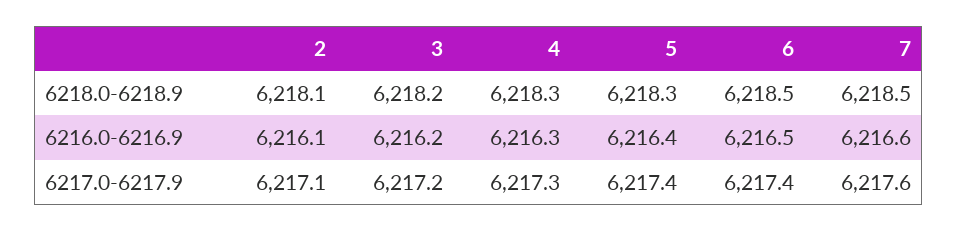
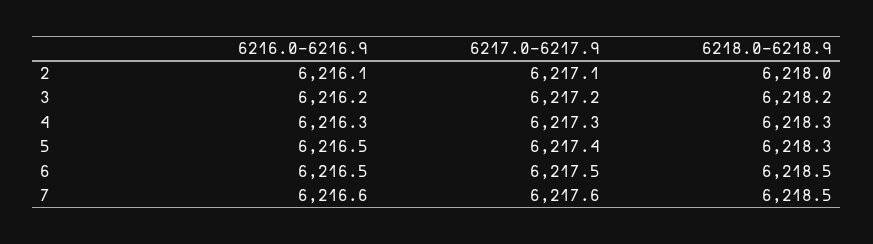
  {
    "2": {
-     "6218.0-6218.9": 6218.1,
+     "6218.0-6218.9": 6218,
      "6216.0-6216.9": 6216.1,
      "6217.0-6217.9": 6217.1
    },
    "3": {
      "6218.0-6218.9": 6218.2,
      "6216.0-6216.9": 6216.2,
      "6217.0-6217.9": 6217.2
    },
    "4": {
      "6218.0-6218.9": 6218.3,
      "6216.0-6216.9": 6216.3,
      "6217.0-6217.9": 6217.3
    },
    "5": {
      "6218.0-6218.9": 6218.3,
-     "6216.0-6216.9": 6216.4,
+     "6216.0-6216.9": 6216.5,
      "6217.0-6217.9": 6217.4
    },
    "6": {
      "6218.0-6218.9": 6218.5,
      "6216.0-6216.9": 6216.5,
-     "6217.0-6217.9": 6217.4
+     "6217.0-6217.9": 6217.5
    },
    "7": {
      "6218.0-6218.9": 6218.5,
      "6216.0-6216.9": 6216.6,
      "6217.0-6217.9": 6217.6
    }
  }

